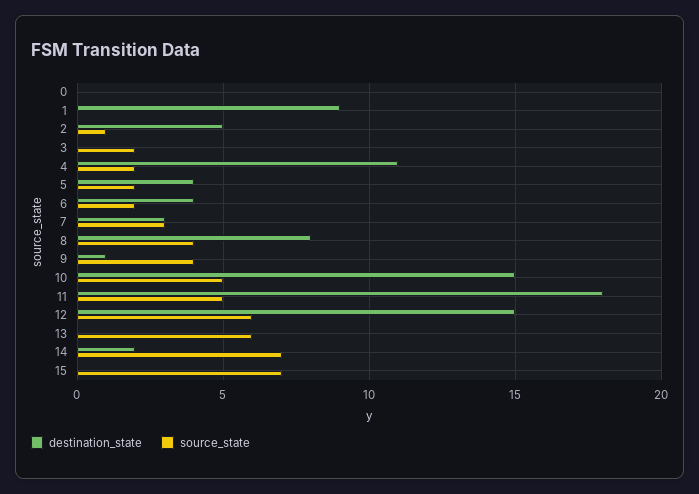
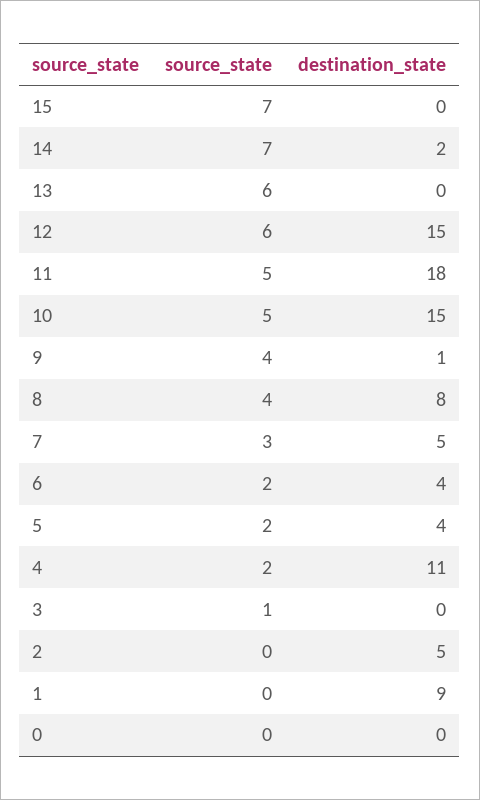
  {
    "destination_state": {
      "0": 0,
      "1": 9,
      "2": 5,
      "3": 0,
      "4": 11,
      "5": 4,
      "6": 4,
-     "7": 3,
+     "7": 5,
      "8": 8,
      "9": 1,
      "10": 15,
      "11": 18,
      "12": 15,
      "13": 0,
      "14": 2,
      "15": 0
    },
    "source_state": {
      "0": 0,
      "1": 0,
-     "2": 1,
+     "2": 0,
-     "3": 2,
+     "3": 1,
      "4": 2,
      "5": 2,
      "6": 2,
      "7": 3,
      "8": 4,
      "9": 4,
      "10": 5,
      "11": 5,
      "12": 6,
      "13": 6,
      "14": 7,
      "15": 7
    }
  }

